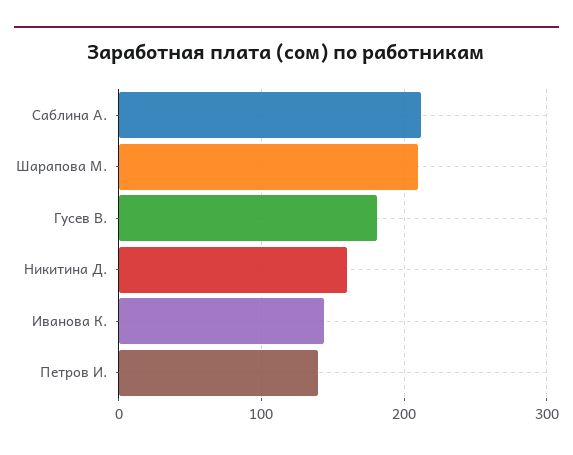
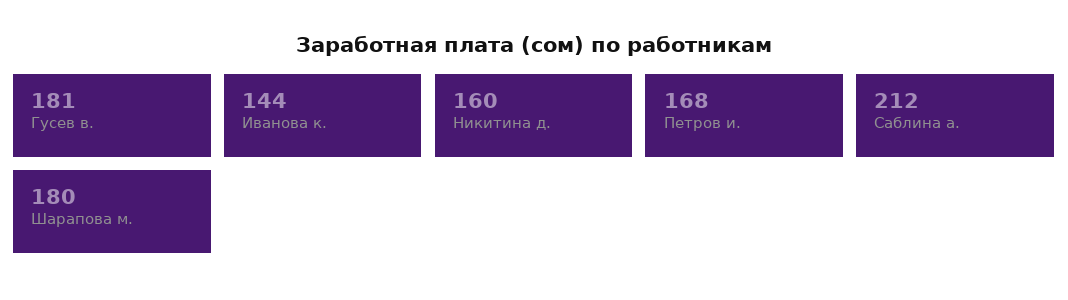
  {
    "Саблина А.": 212,
-   "Шарапова М.": 210,
+   "Шарапова М.": 180,
    "Гусев В.": 181,
    "Никитина Д.": 160,
    "Иванова К.": 144,
-   "Петров И.": 140
+   "Петров И.": 168
  }

